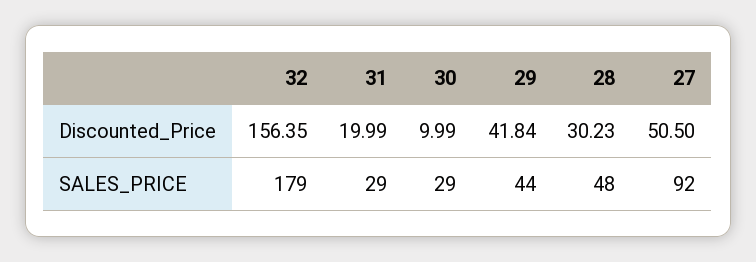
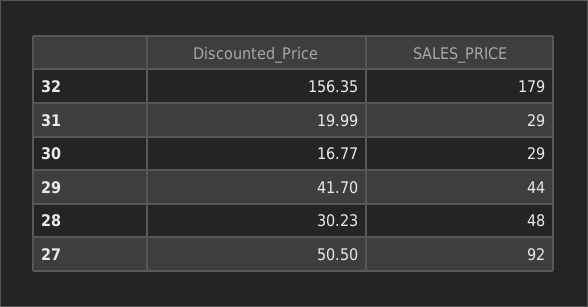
  {
    "32": {
      "Discounted_Price": 156.35,
      "SALES_PRICE": 179
    },
    "31": {
      "Discounted_Price": 19.99,
      "SALES_PRICE": 29
    },
    "30": {
-     "Discounted_Price": 9.99,
+     "Discounted_Price": 16.77,
      "SALES_PRICE": 29
    },
    "29": {
-     "Discounted_Price": 41.84,
+     "Discounted_Price": 41.7,
      "SALES_PRICE": 44
    },
    "28": {
      "Discounted_Price": 30.23,
      "SALES_PRICE": 48
    },
    "27": {
      "Discounted_Price": 50.5,
      "SALES_PRICE": 92
    }
  }

